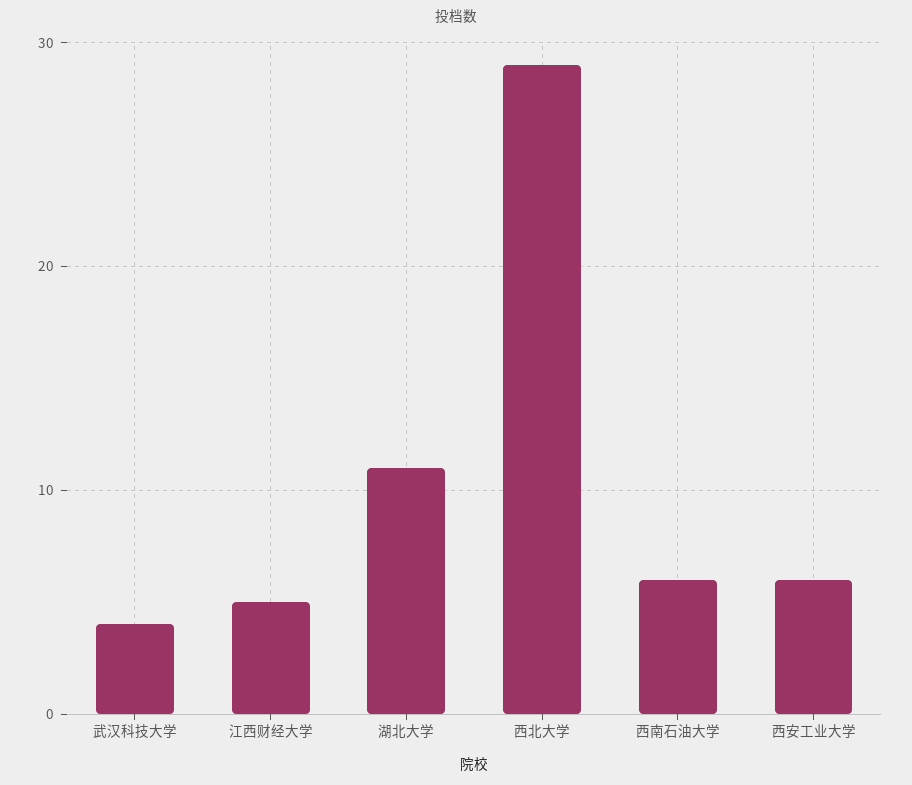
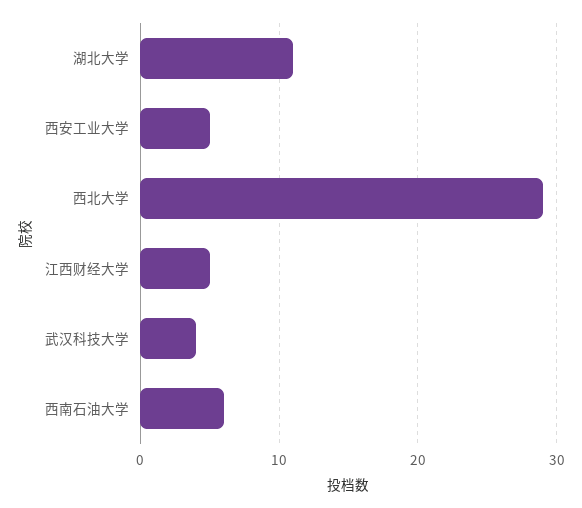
  {
    "武汉科技大学": 4,
    "江西财经大学": 5,
    "湖北大学": 11,
    "西北大学": 29,
    "西南石油大学": 6,
-   "西安工业大学": 6
+   "西安工业大学": 5
  }

